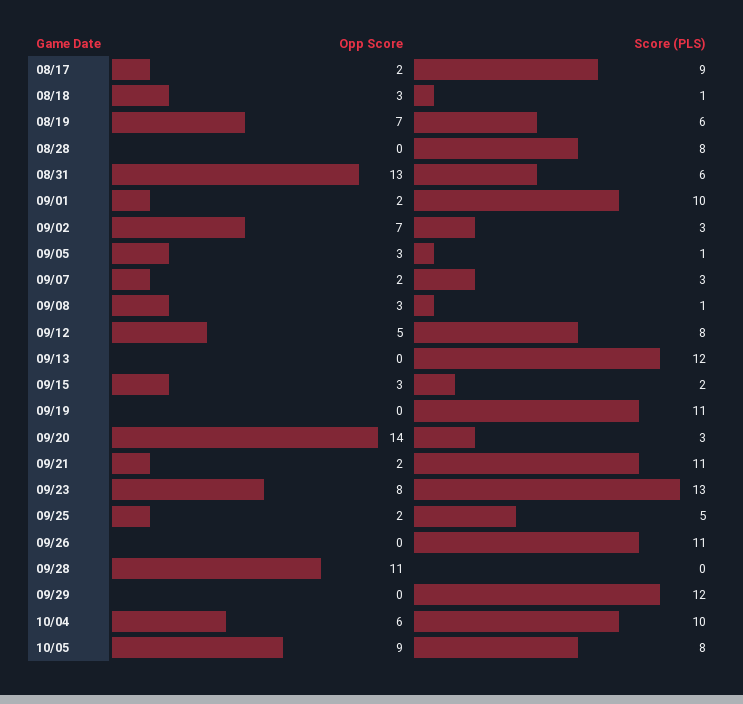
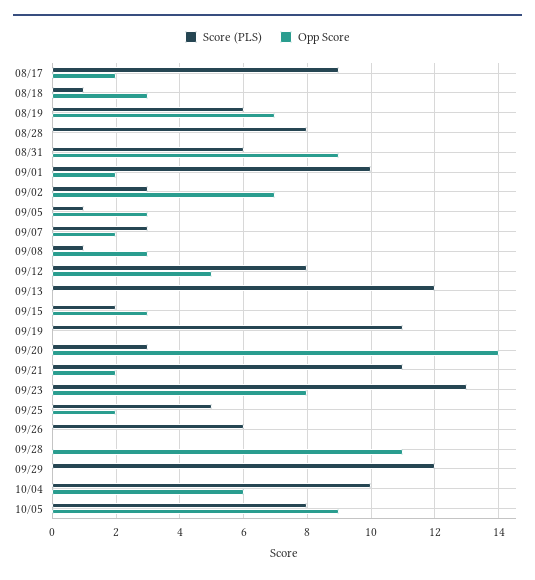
  {
    "Opp Score": {
      "08/17": 2,
      "08/18": 3,
      "08/19": 7,
      "08/28": 0,
-     "08/31": 13,
+     "08/31": 9,
      "09/01": 2,
      "09/02": 7,
      "09/05": 3,
      "09/07": 2,
      "09/08": 3,
      "09/12": 5,
      "09/13": 0,
      "09/15": 3,
      "09/19": 0,
      "09/20": 14,
      "09/21": 2,
      "09/23": 8,
      "09/25": 2,
      "09/26": 0,
      "09/28": 11,
      "09/29": 0,
      "10/04": 6,
      "10/05": 9
    },
    "Score (PLS)": {
      "08/17": 9,
      "08/18": 1,
      "08/19": 6,
      "08/28": 8,
      "08/31": 6,
      "09/01": 10,
      "09/02": 3,
      "09/05": 1,
      "09/07": 3,
      "09/08": 1,
      "09/12": 8,
      "09/13": 12,
      "09/15": 2,
      "09/19": 11,
      "09/20": 3,
      "09/21": 11,
      "09/23": 13,
      "09/25": 5,
-     "09/26": 11,
+     "09/26": 6,
      "09/28": 0,
      "09/29": 12,
      "10/04": 10,
      "10/05": 8
    }
  }

